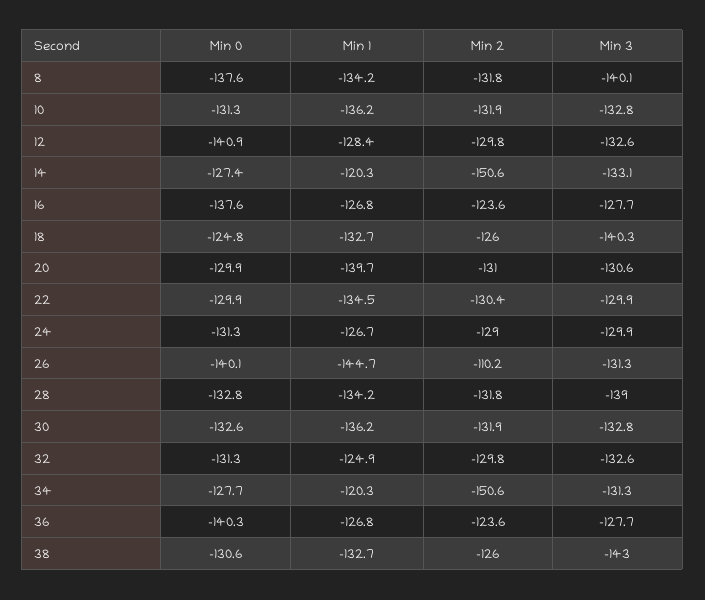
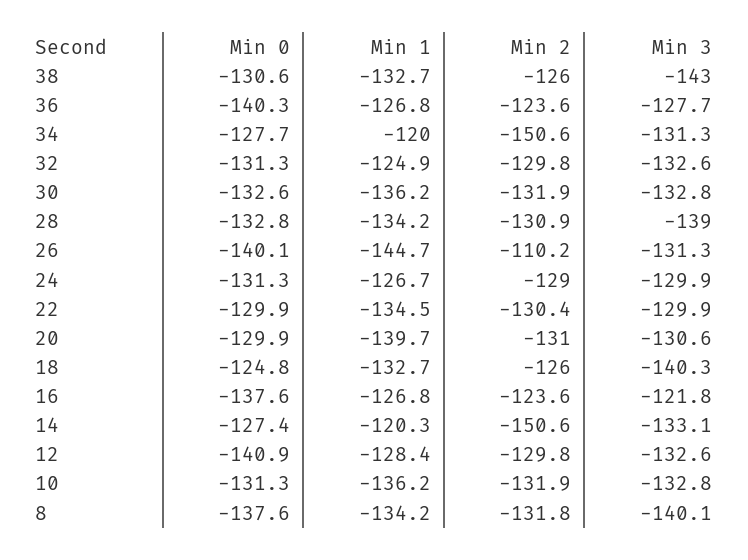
  {
    "Min 0": {
      "8": -137.6,
      "10": -131.3,
      "12": -140.9,
      "14": -127.4,
      "16": -137.6,
      "18": -124.8,
      "20": -129.9,
      "22": -129.9,
      "24": -131.3,
      "26": -140.1,
      "28": -132.8,
      "30": -132.6,
      "32": -131.3,
      "34": -127.7,
      "36": -140.3,
      "38": -130.6
    },
    "Min 1": {
      "8": -134.2,
      "10": -136.2,
      "12": -128.4,
      "14": -120.3,
      "16": -126.8,
      "18": -132.7,
      "20": -139.7,
      "22": -134.5,
      "24": -126.7,
      "26": -144.7,
      "28": -134.2,
      "30": -136.2,
      "32": -124.9,
-     "34": -120.3,
+     "34": -120,
      "36": -126.8,
      "38": -132.7
    },
    "Min 2": {
      "8": -131.8,
      "10": -131.9,
      "12": -129.8,
      "14": -150.6,
      "16": -123.6,
      "18": -126,
      "20": -131,
      "22": -130.4,
      "24": -129,
      "26": -110.2,
-     "28": -131.8,
+     "28": -130.9,
      "30": -131.9,
      "32": -129.8,
      "34": -150.6,
      "36": -123.6,
      "38": -126
    },
    "Min 3": {
      "8": -140.1,
      "10": -132.8,
      "12": -132.6,
      "14": -133.1,
-     "16": -127.7,
+     "16": -121.8,
      "18": -140.3,
      "20": -130.6,
      "22": -129.9,
      "24": -129.9,
      "26": -131.3,
      "28": -139,
      "30": -132.8,
      "32": -132.6,
      "34": -131.3,
      "36": -127.7,
      "38": -143
    }
  }

